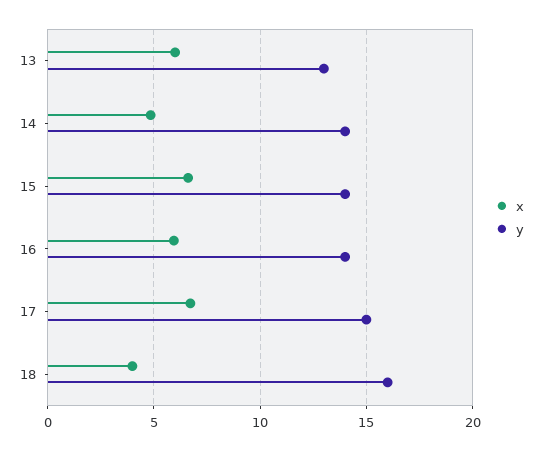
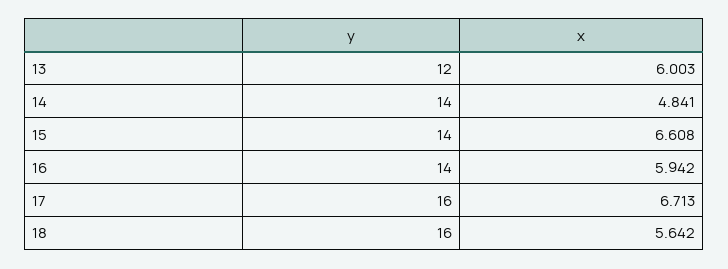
  {
    "x": {
      "13": 6.003,
      "14": 4.841,
      "15": 6.608,
      "16": 5.942,
      "17": 6.713,
-     "18": 4
+     "18": 5.642
    },
    "y": {
-     "13": 13,
+     "13": 12,
      "14": 14,
      "15": 14,
      "16": 14,
-     "17": 15,
+     "17": 16,
      "18": 16
    }
  }

